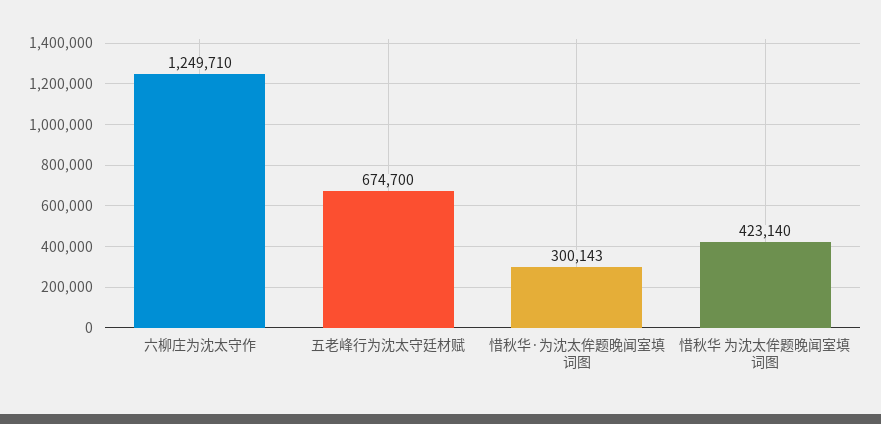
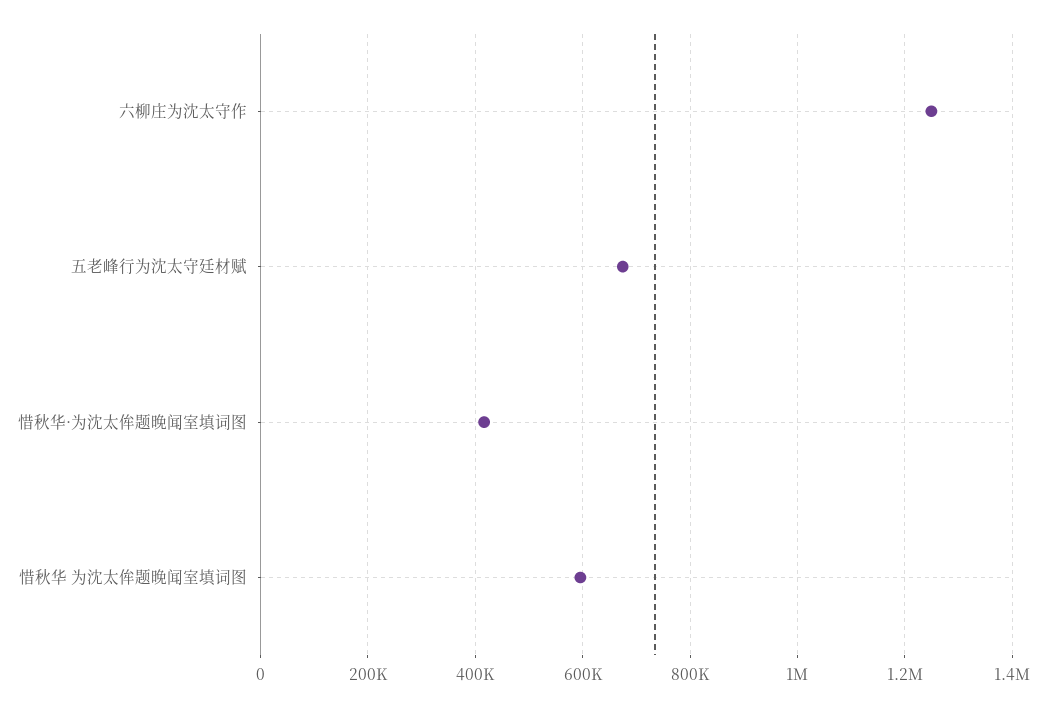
  {
    "六柳庄为沈太守作": 1249710,
    "五老峰行为沈太守廷材赋": 674700,
-   "惜秋华·为沈太侔题晚闻室填词图": 300143,
+   "惜秋华·为沈太侔题晚闻室填词图": 420000,
-   "惜秋华 为沈太侔题晚闻室填词图": 423140
+   "惜秋华 为沈太侔题晚闻室填词图": 600000
  }

